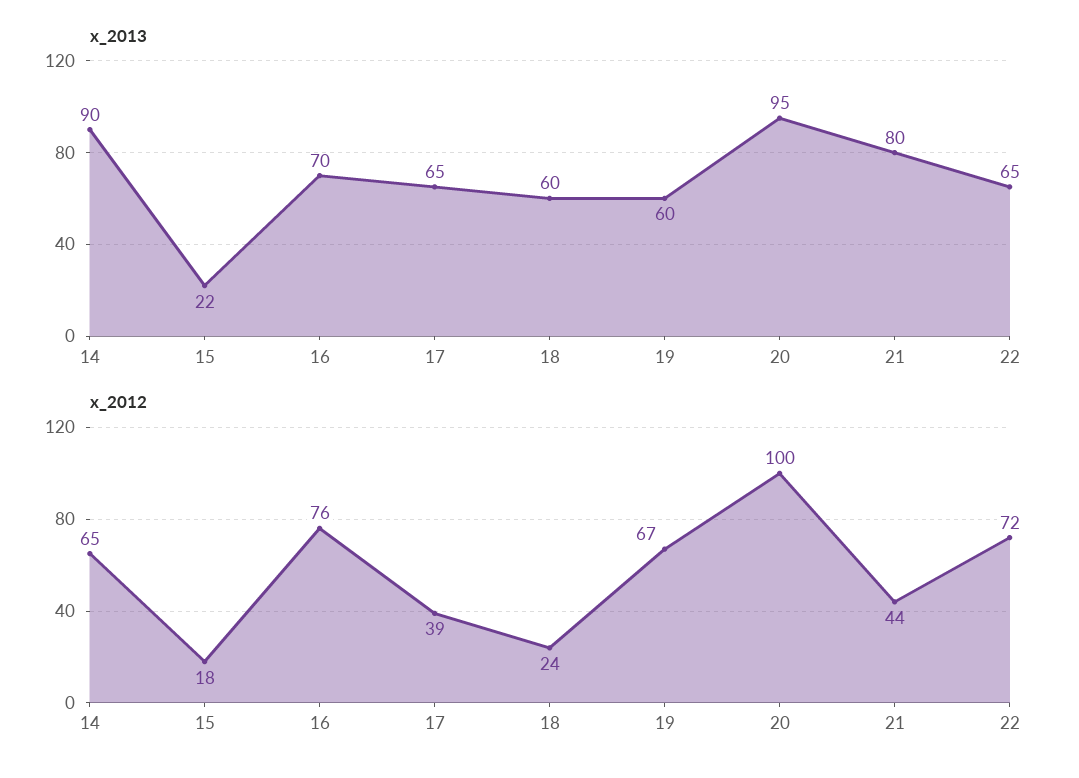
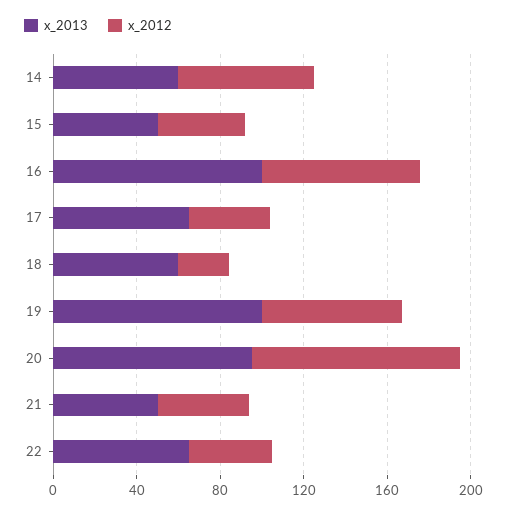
  {
    "x_2013": {
-     "14": 90,
+     "14": 60,
-     "15": 22,
+     "15": 50,
-     "16": 70,
+     "16": 100,
      "17": 65,
      "18": 60,
-     "19": 60,
+     "19": 100,
      "20": 95,
-     "21": 80,
+     "21": 50,
      "22": 65
    },
    "x_2012": {
      "14": 65,
-     "15": 18,
+     "15": 40,
      "16": 76,
      "17": 39,
      "18": 24,
      "19": 67,
      "20": 100,
      "21": 44,
-     "22": 72
+     "22": 40
    }
  }

